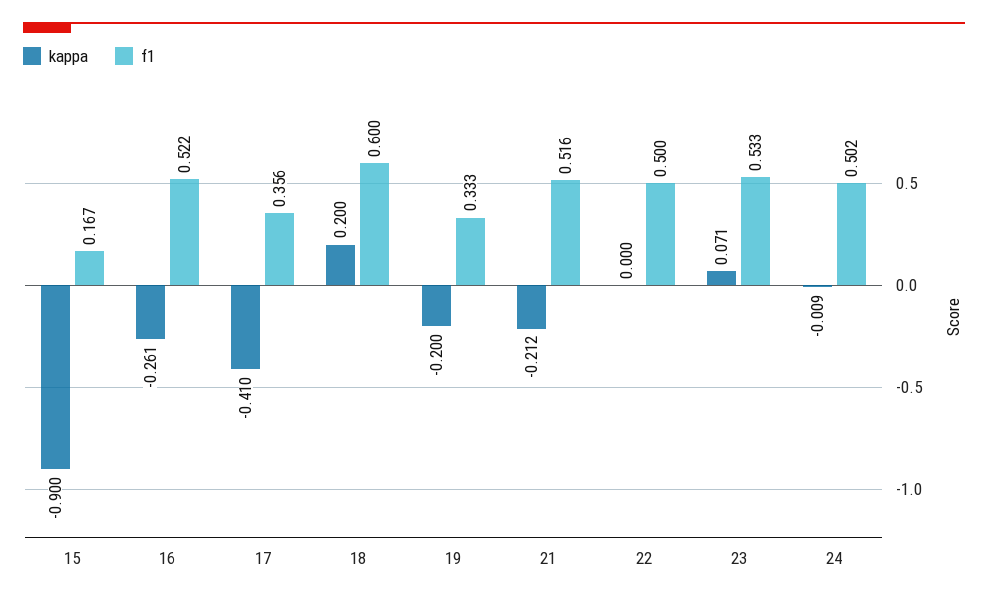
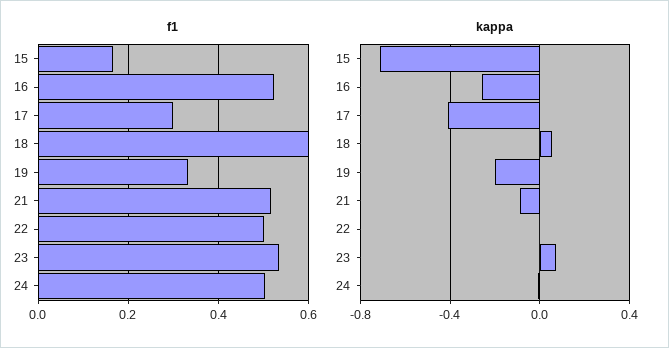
  {
    "kappa": {
-     "15": -0.9,
+     "15": -0.7,
      "16": -0.261,
      "17": -0.41,
-     "18": 0.2,
+     "18": 0.05,
      "19": -0.2,
-     "21": -0.212,
+     "21": -0.1,
      "22": 0,
      "23": 0.071,
      "24": -0.009
    },
    "f1": {
      "15": 0.167,
      "16": 0.522,
-     "17": 0.356,
+     "17": 0.3,
      "18": 0.6,
      "19": 0.333,
      "21": 0.516,
      "22": 0.5,
      "23": 0.533,
      "24": 0.502
    }
  }

